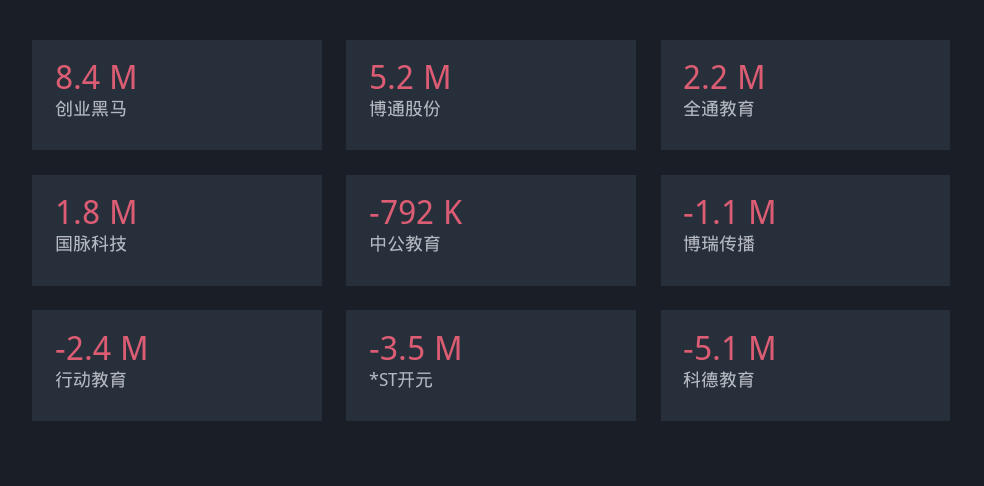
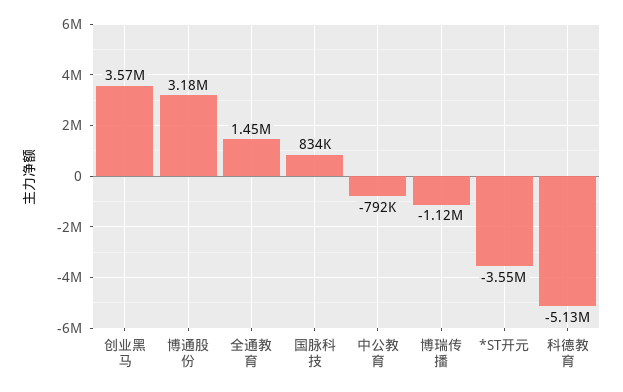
  {
-   "创业黑马": 8400000,
+   "创业黑马": 3570000,
-   "博通股份": 5200000,
+   "博通股份": 3180000,
-   "全通教育": 2200000,
+   "全通教育": 1450000,
-   "国脉科技": 1800000,
+   "国脉科技": 834000,
    "中公教育": -792000,
    "博瑞传播": -1120000,
-   "行动教育": -2400000,
    "*ST开元": -3550000,
    "科德教育": -5130000
  }

